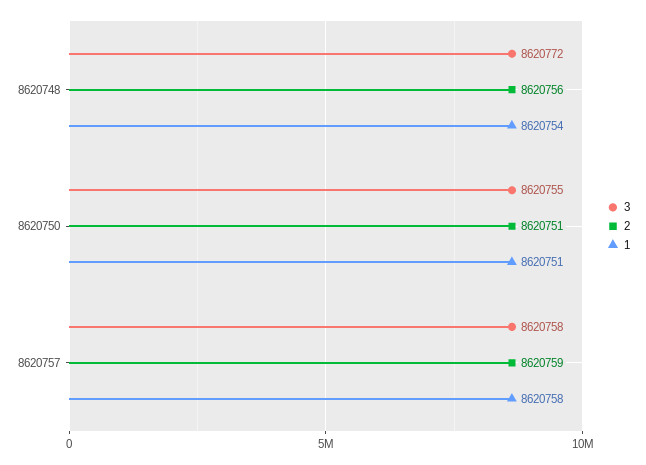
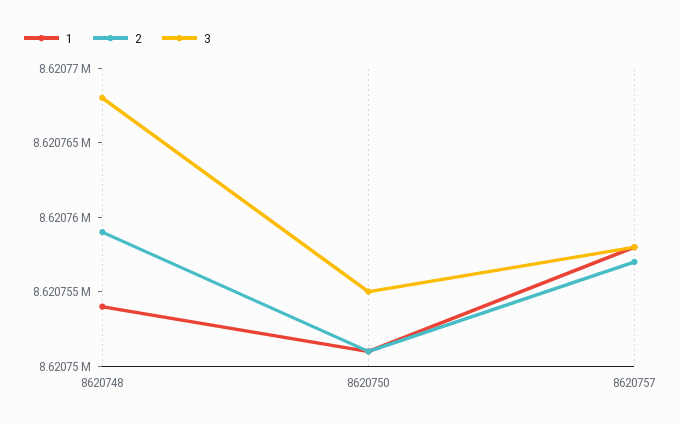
  {
    "3": {
-     "8620748": 8620772,
+     "8620748": 8620768,
      "8620750": 8620755,
      "8620757": 8620758
    },
    "2": {
-     "8620748": 8620756,
+     "8620748": 8620759,
      "8620750": 8620751,
-     "8620757": 8620759
+     "8620757": 8620757
    },
    "1": {
      "8620748": 8620754,
      "8620750": 8620751,
      "8620757": 8620758
    }
  }

